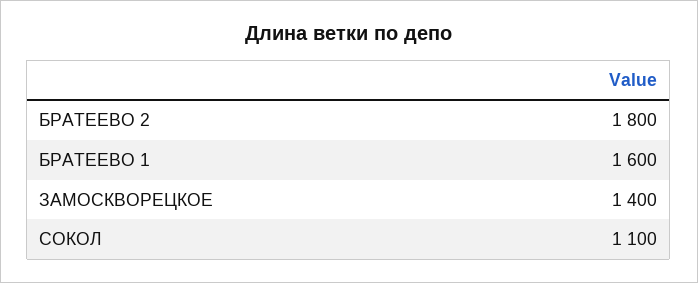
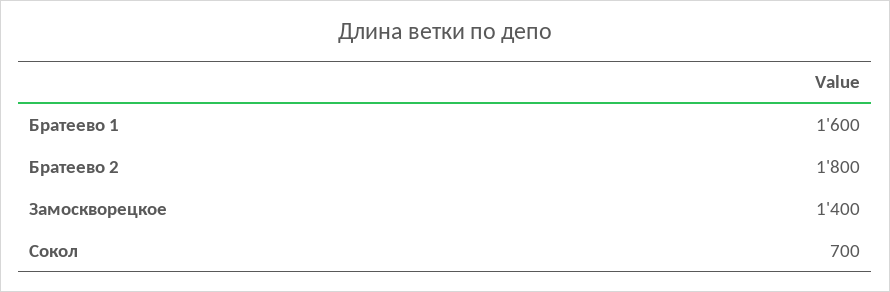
  {
    "БРАТЕЕВО 2": 1800,
    "БРАТЕЕВО 1": 1600,
    "ЗАМОСКВОРЕЦКОЕ": 1400,
-   "СОКОЛ": 1100
+   "СОКОЛ": 700
  }

